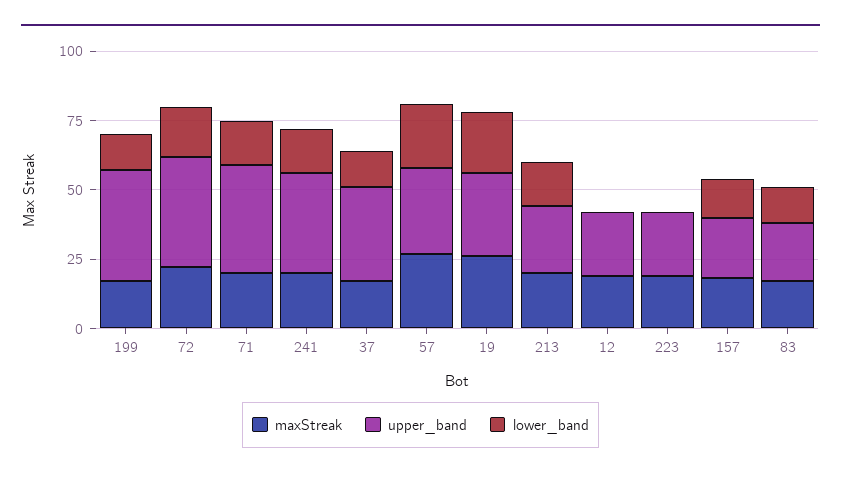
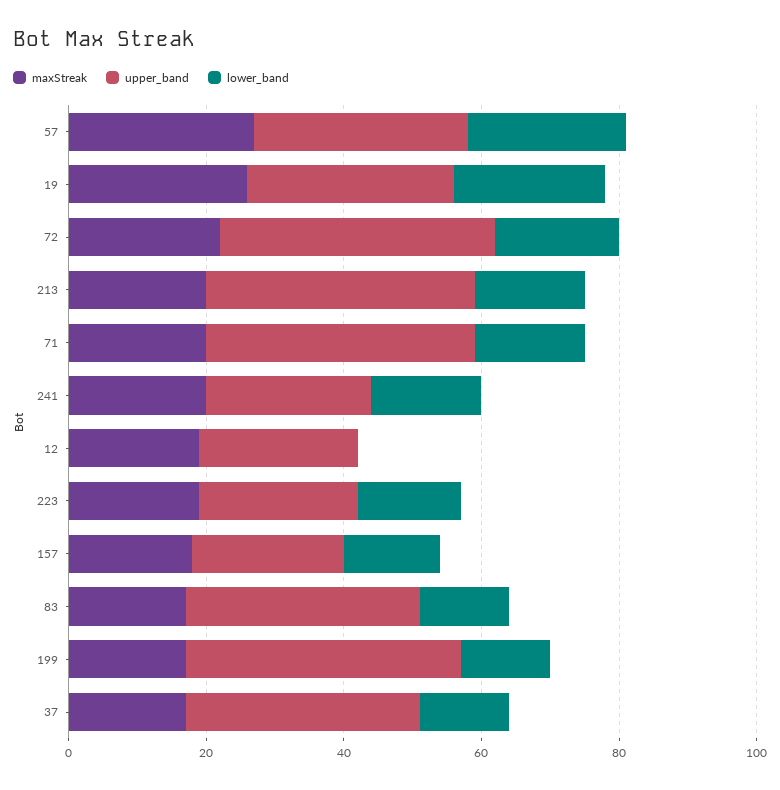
  {
    "maxStreak": {
      "199": 15,
      "72": 20,
      "71": 20,
      "241": 20,
      "37": 15,
      "57": 25,
      "19": 25,
      "213": 20,
      "12": 20,
      "223": 20,
      "157": 20,
      "83": 15
    },
    "upper_band": {
      "199": 40,
      "72": 40,
      "71": 40,
-     "241": 35,
+     "241": 25,
      "37": 35,
      "57": 30,
      "19": 30,
-     "213": 25,
+     "213": 40,
      "12": 25,
      "223": 25,
      "157": 20,
-     "83": 20
+     "83": 35
    },
    "lower_band": {
      "199": 15,
      "72": 20,
      "71": 15,
      "241": 15,
      "37": 15,
      "57": 25,
      "19": 20,
      "213": 15,
      "12": 0,
-     "223": 0,
+     "223": 15,
      "157": 15,
      "83": 15
    }
  }

